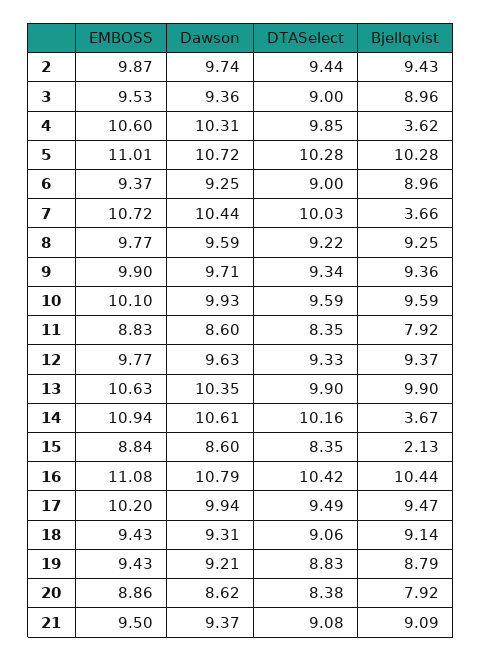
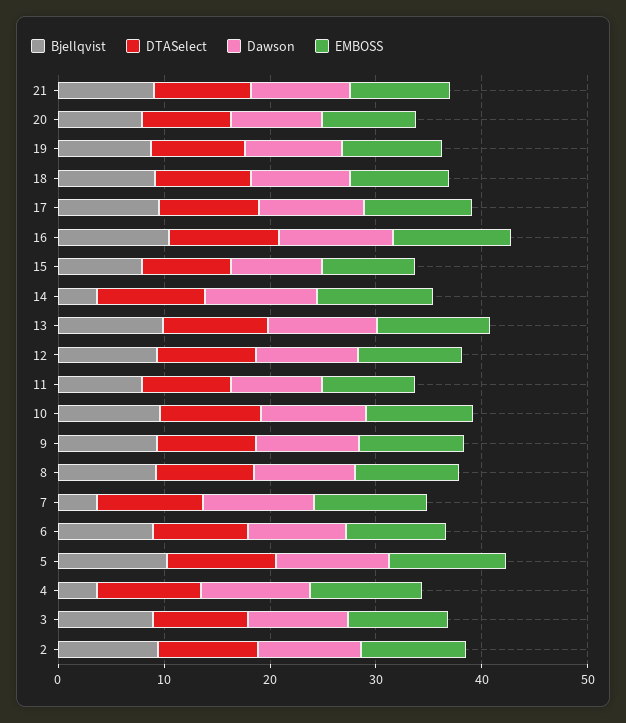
  {
    "EMBOSS": {
      "2": 9.87,
      "3": 9.53,
      "4": 10.6,
      "5": 11.01,
      "6": 9.37,
      "7": 10.72,
      "8": 9.77,
      "9": 9.9,
      "10": 10.1,
      "11": 8.83,
      "12": 9.77,
      "13": 10.63,
      "14": 10.94,
      "15": 8.84,
      "16": 11.08,
      "17": 10.2,
      "18": 9.43,
      "19": 9.43,
      "20": 8.86,
      "21": 9.5
    },
    "Dawson": {
      "2": 9.74,
      "3": 9.36,
      "4": 10.31,
      "5": 10.72,
      "6": 9.25,
      "7": 10.44,
      "8": 9.59,
      "9": 9.71,
      "10": 9.93,
      "11": 8.6,
      "12": 9.63,
      "13": 10.35,
      "14": 10.61,
      "15": 8.6,
      "16": 10.79,
      "17": 9.94,
      "18": 9.31,
      "19": 9.21,
      "20": 8.62,
      "21": 9.37
    },
    "DTASelect": {
      "2": 9.44,
      "3": 9,
      "4": 9.85,
      "5": 10.28,
      "6": 9,
      "7": 10.03,
      "8": 9.22,
      "9": 9.34,
      "10": 9.59,
      "11": 8.35,
      "12": 9.33,
      "13": 9.9,
      "14": 10.16,
      "15": 8.35,
      "16": 10.42,
      "17": 9.49,
      "18": 9.06,
      "19": 8.83,
      "20": 8.38,
      "21": 9.08
    },
    "Bjellqvist": {
      "2": 9.43,
      "3": 8.96,
      "4": 3.62,
      "5": 10.28,
      "6": 8.96,
      "7": 3.66,
      "8": 9.25,
      "9": 9.36,
      "10": 9.59,
      "11": 7.92,
      "12": 9.37,
      "13": 9.9,
      "14": 3.67,
-     "15": 2.13,
+     "15": 8,
      "16": 10.44,
      "17": 9.47,
      "18": 9.14,
      "19": 8.79,
      "20": 7.92,
      "21": 9.09
    }
  }

